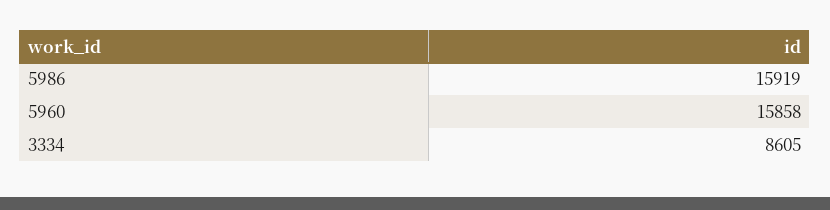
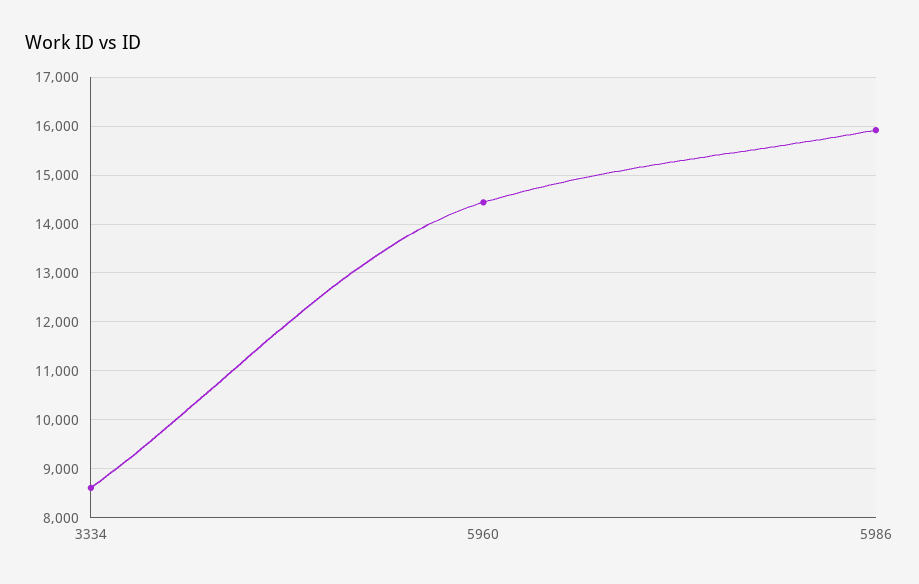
  {
    "5986": 15919,
-   "5960": 15858,
+   "5960": 14400,
    "3334": 8605
  }

